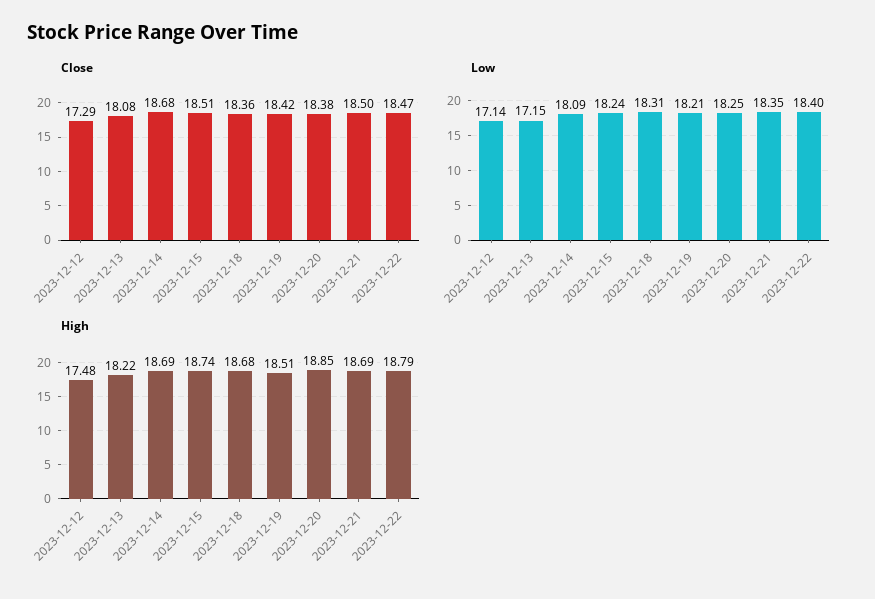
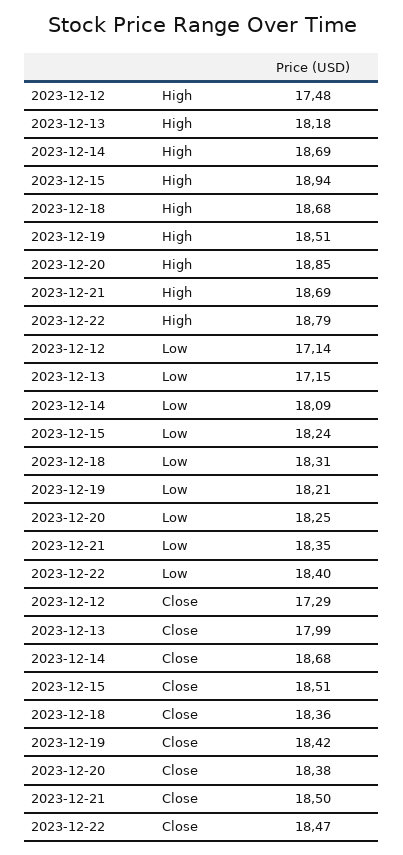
  {
    "Close": {
      "2023-12-12": 17.29,
-     "2023-12-13": 18.08,
+     "2023-12-13": 17.99,
      "2023-12-14": 18.68,
      "2023-12-15": 18.51,
      "2023-12-18": 18.36,
      "2023-12-19": 18.42,
      "2023-12-20": 18.38,
      "2023-12-21": 18.5,
      "2023-12-22": 18.47
    },
    "Low": {
      "2023-12-12": 17.14,
      "2023-12-13": 17.15,
      "2023-12-14": 18.09,
      "2023-12-15": 18.24,
      "2023-12-18": 18.31,
      "2023-12-19": 18.21,
      "2023-12-20": 18.25,
      "2023-12-21": 18.35,
      "2023-12-22": 18.4
    },
    "High": {
      "2023-12-12": 17.48,
-     "2023-12-13": 18.22,
+     "2023-12-13": 18.18,
      "2023-12-14": 18.69,
-     "2023-12-15": 18.74,
+     "2023-12-15": 18.94,
      "2023-12-18": 18.68,
      "2023-12-19": 18.51,
      "2023-12-20": 18.85,
      "2023-12-21": 18.69,
      "2023-12-22": 18.79
    }
  }

